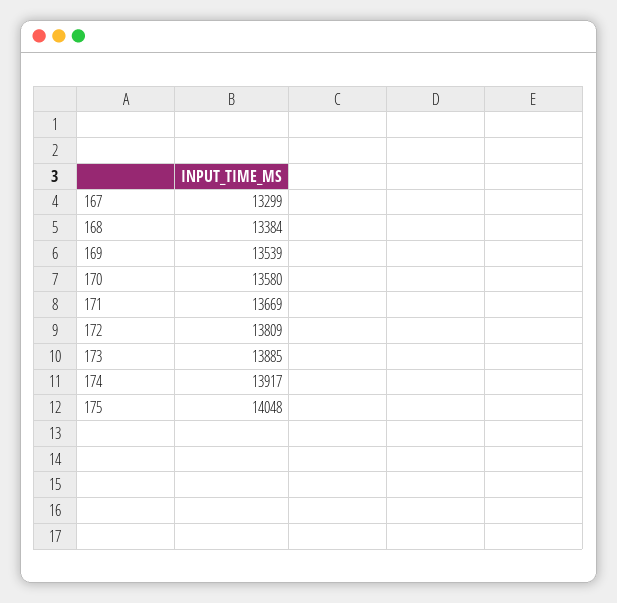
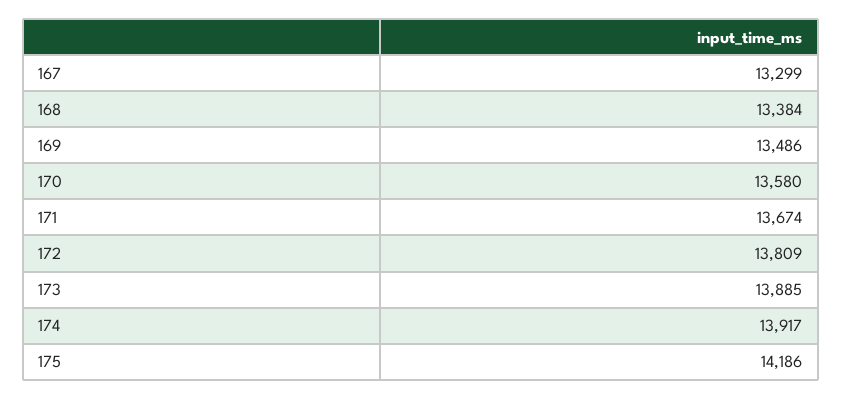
  {
    "167": 13299,
    "168": 13384,
-   "169": 13539,
+   "169": 13486,
    "170": 13580,
-   "171": 13669,
+   "171": 13674,
    "172": 13809,
    "173": 13885,
    "174": 13917,
-   "175": 14048
+   "175": 14186
  }

